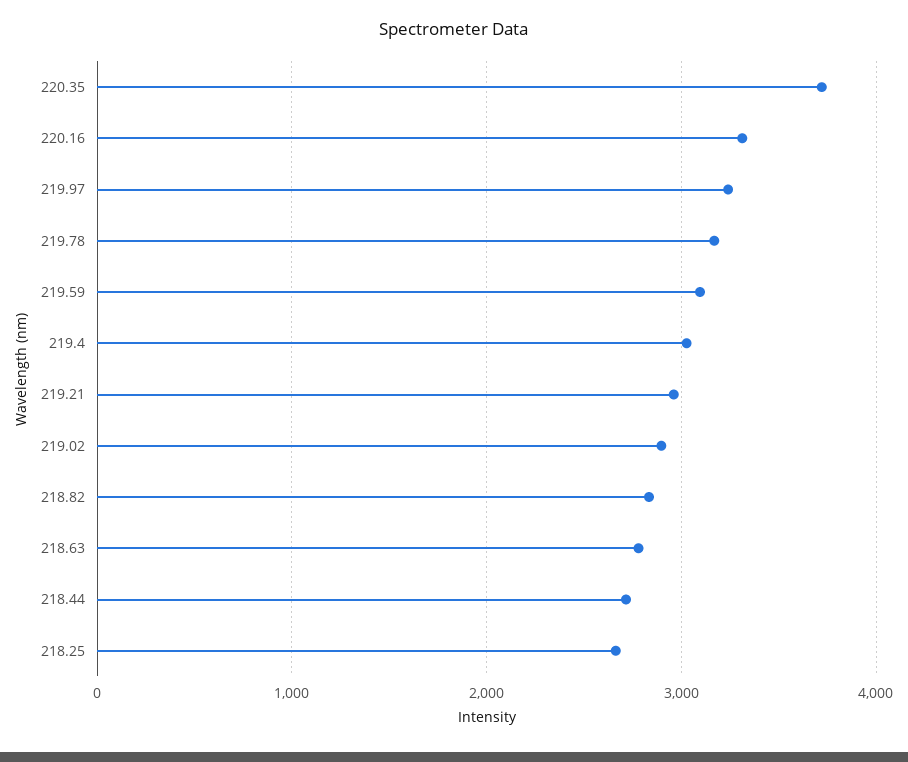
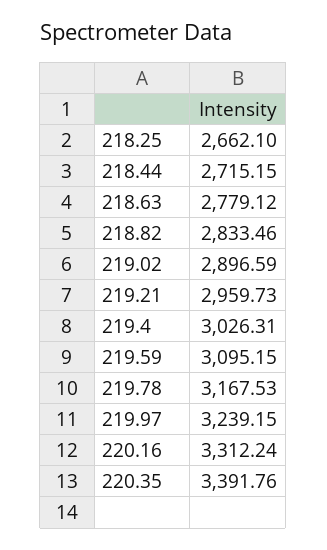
  {
-   "220.35": 3700,
+   "220.35": 3391.76,
    "220.16": 3312.24,
    "219.97": 3239.15,
    "219.78": 3167.53,
    "219.59": 3095.15,
    "219.4": 3026.31,
    "219.21": 2959.73,
    "219.02": 2896.59,
    "218.82": 2833.46,
    "218.63": 2779.12,
    "218.44": 2715.15,
    "218.25": 2662.1
  }

